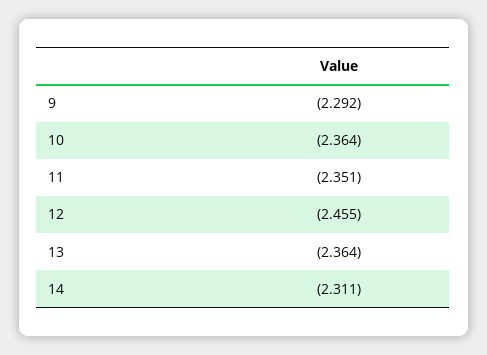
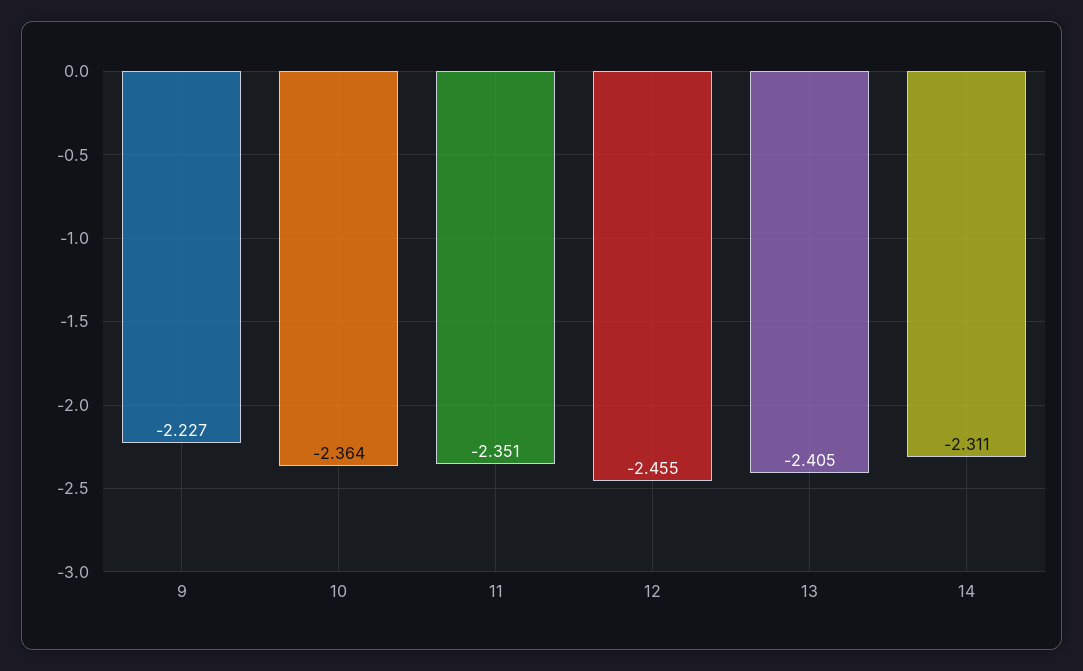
  {
-   "9": -2.292,
+   "9": -2.227,
    "10": -2.364,
    "11": -2.351,
    "12": -2.455,
-   "13": -2.364,
+   "13": -2.405,
    "14": -2.311
  }

